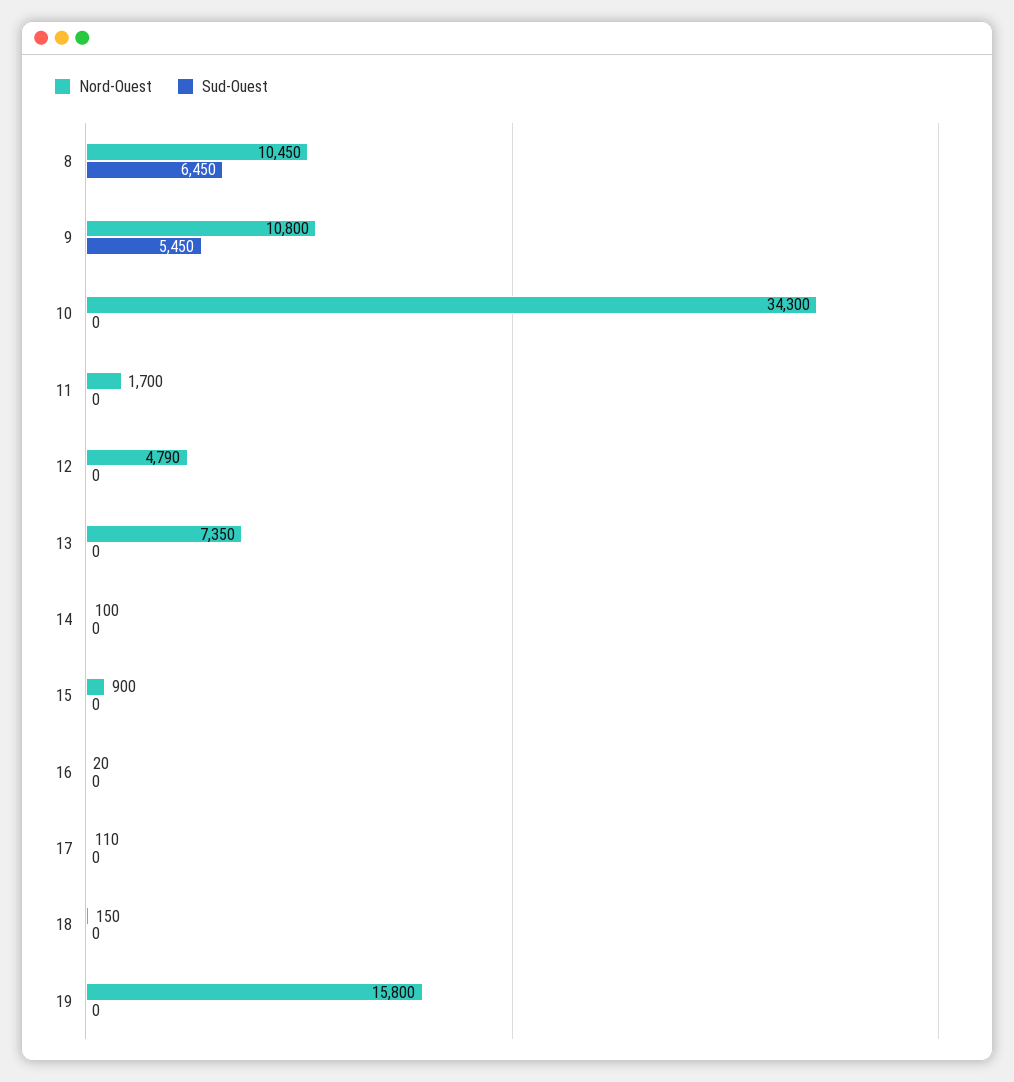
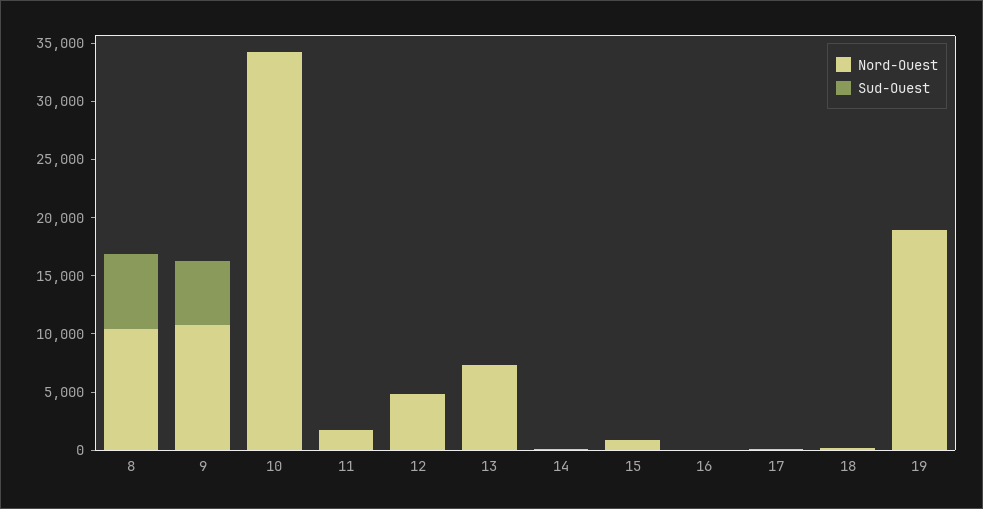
  {
    "Nord-Ouest": {
      "8": 10450,
      "9": 10800,
      "10": 34300,
      "11": 1700,
      "12": 4790,
      "13": 7350,
      "14": 100,
      "15": 900,
      "16": 20,
      "17": 110,
      "18": 150,
-     "19": 15800
+     "19": 19000
    },
    "Sud-Ouest": {
      "8": 6450,
      "9": 5450,
      "10": 0,
      "11": 0,
      "12": 0,
      "13": 0,
      "14": 0,
      "15": 0,
      "16": 0,
      "17": 0,
      "18": 0,
      "19": 0
    }
  }

